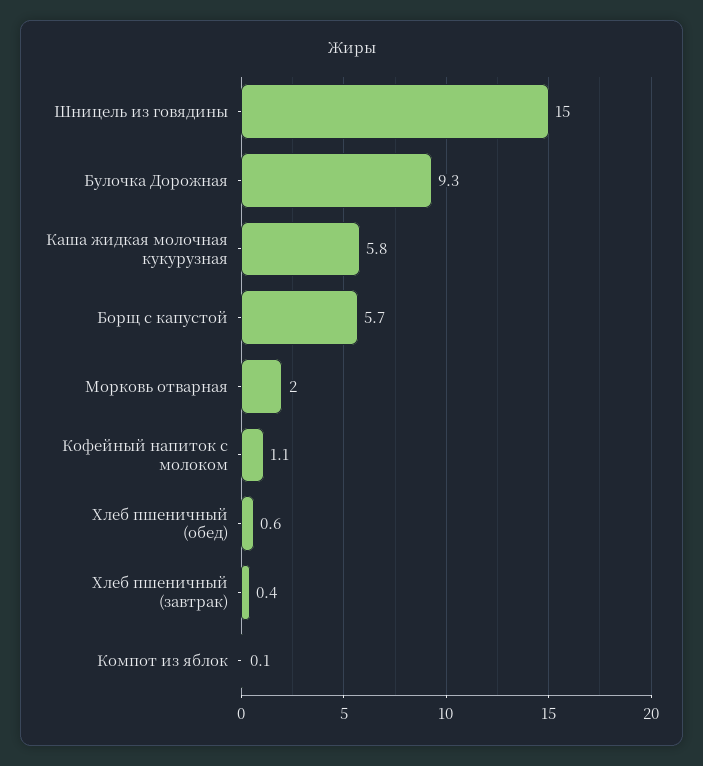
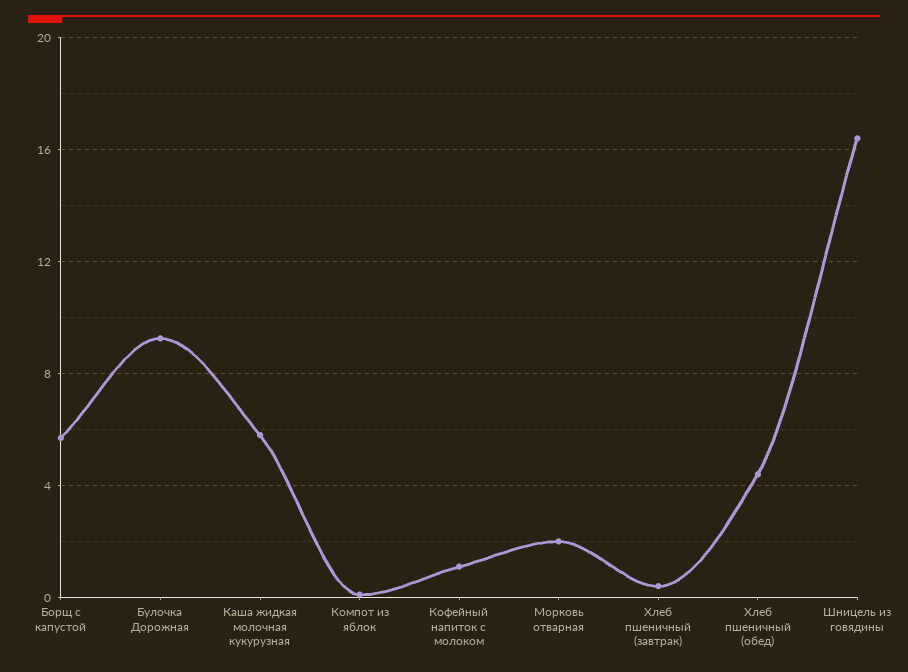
  {
-   "Шницель из говядины": 15,
+   "Шницель из говядины": 16.5,
    "Булочка Дорожная": 9.3,
    "Каша жидкая молочная кукурузная": 5.8,
    "Борщ с капустой": 5.7,
    "Морковь отварная": 2,
    "Кофейный напиток с молоком": 1.1,
-   "Хлеб пшеничный (обед)": 0.6,
+   "Хлеб пшеничный (обед)": 4.5,
    "Хлеб пшеничный (завтрак)": 0.4,
    "Компот из яблок": 0.1
  }

